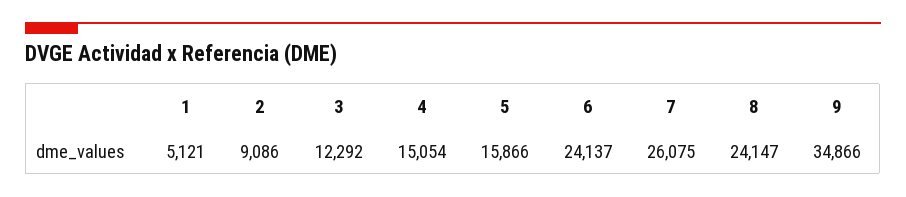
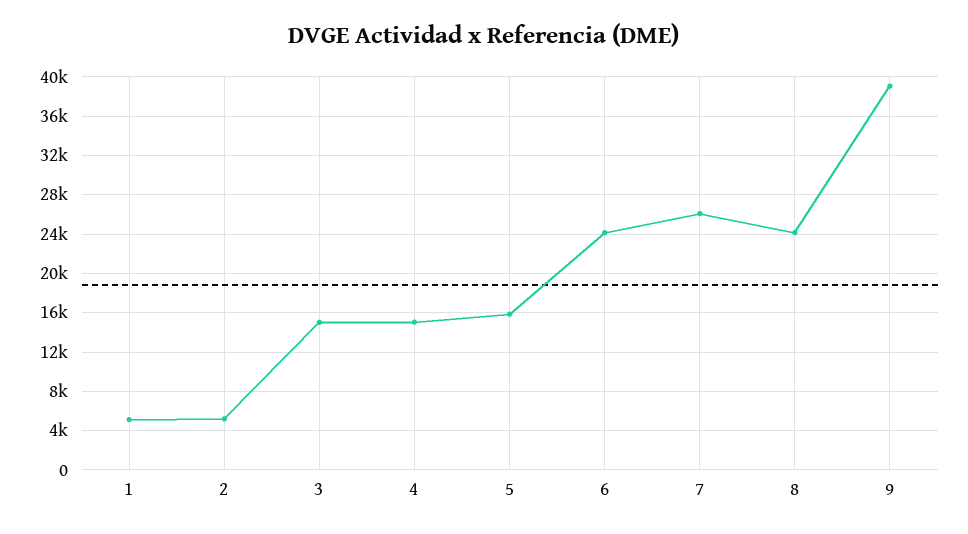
  {
    "1": 5121,
-   "2": 9086,
+   "2": 5000,
-   "3": 12292,
+   "3": 15000,
    "4": 15054,
    "5": 15866,
    "6": 24137,
    "7": 26075,
    "8": 24147,
-   "9": 34866
+   "9": 39000
  }

